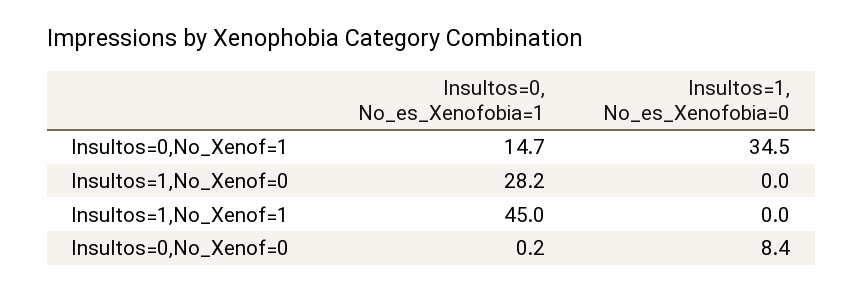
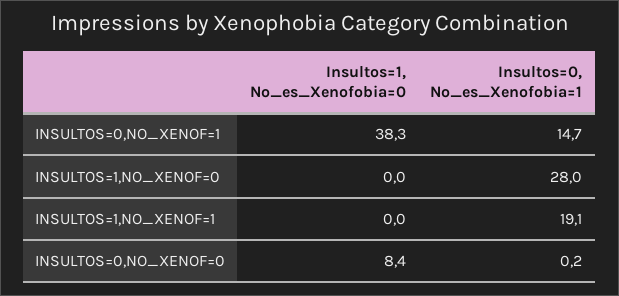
  {
    "Insultos=0, No_es_Xenofobia=1": {
      "Insultos=0,No_Xenof=1": 14.7,
-     "Insultos=1,No_Xenof=0": 28.2,
+     "Insultos=1,No_Xenof=0": 28,
-     "Insultos=1,No_Xenof=1": 45,
+     "Insultos=1,No_Xenof=1": 19.1,
      "Insultos=0,No_Xenof=0": 0.2
    },
    "Insultos=1, No_es_Xenofobia=0": {
-     "Insultos=0,No_Xenof=1": 34.5,
+     "Insultos=0,No_Xenof=1": 38.3,
      "Insultos=1,No_Xenof=0": 0,
      "Insultos=1,No_Xenof=1": 0,
      "Insultos=0,No_Xenof=0": 8.4
    }
  }

